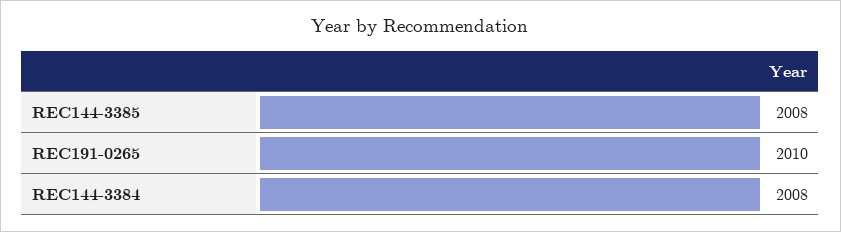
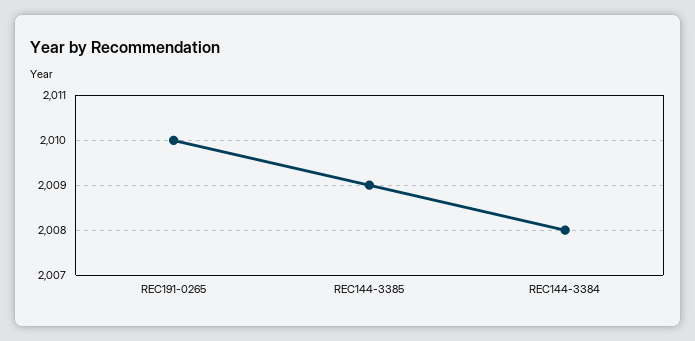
  {
-   "REC144-3385": 2008,
+   "REC144-3385": 2009,
    "REC191-0265": 2010,
    "REC144-3384": 2008
  }

